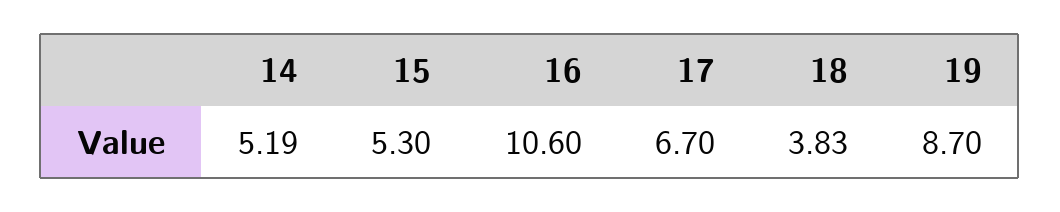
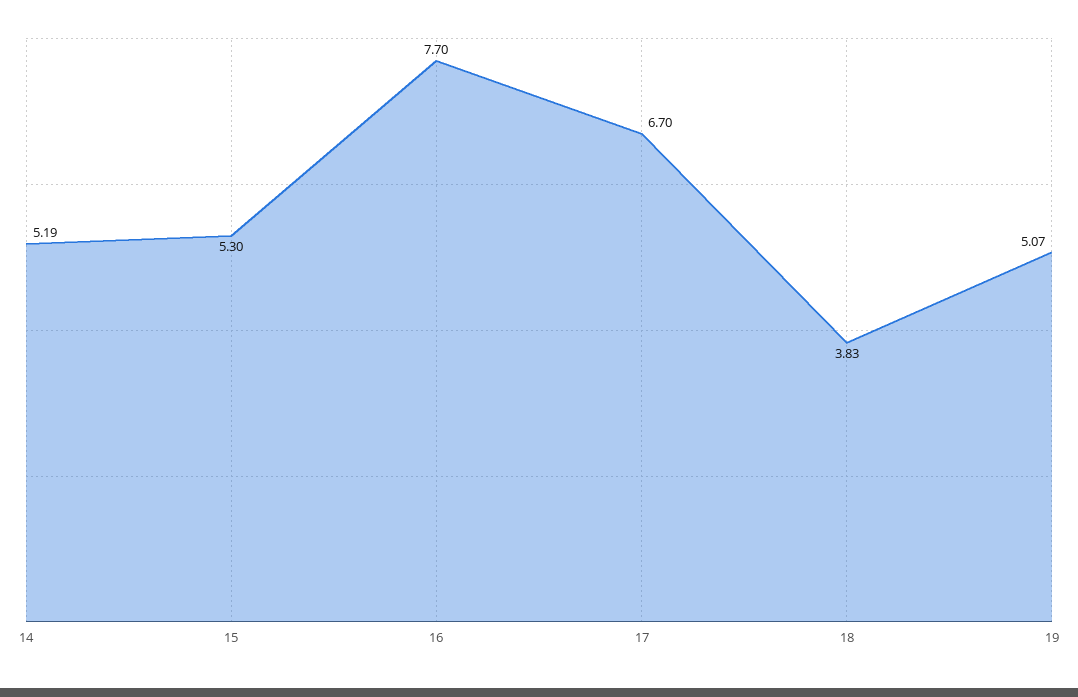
  {
    "14": 5.19,
    "15": 5.3,
-   "16": 10.6,
+   "16": 7.7,
    "17": 6.7,
    "18": 3.83,
-   "19": 8.7
+   "19": 5.07
  }

